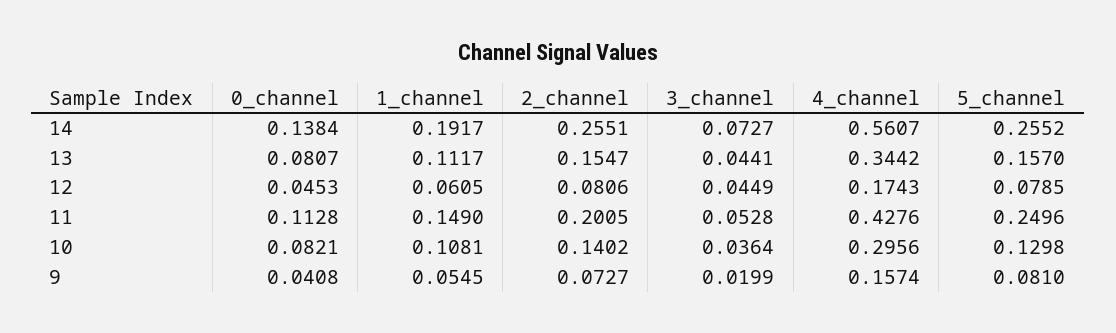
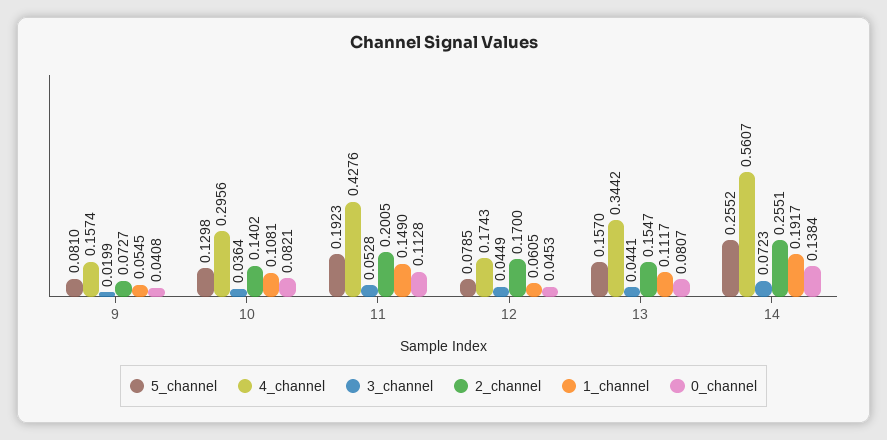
  {
    "0_channel": {
      "14": 0.1384,
      "13": 0.0807,
      "12": 0.0453,
      "11": 0.1128,
      "10": 0.0821,
      "9": 0.0408
    },
    "1_channel": {
      "14": 0.1917,
      "13": 0.1117,
      "12": 0.0605,
      "11": 0.149,
      "10": 0.1081,
      "9": 0.0545
    },
    "2_channel": {
      "14": 0.2551,
      "13": 0.1547,
-     "12": 0.0806,
+     "12": 0.17,
      "11": 0.2005,
      "10": 0.1402,
      "9": 0.0727
    },
    "3_channel": {
-     "14": 0.0727,
+     "14": 0.0723,
      "13": 0.0441,
      "12": 0.0449,
      "11": 0.0528,
      "10": 0.0364,
      "9": 0.0199
    },
    "4_channel": {
      "14": 0.5607,
      "13": 0.3442,
      "12": 0.1743,
      "11": 0.4276,
      "10": 0.2956,
      "9": 0.1574
    },
    "5_channel": {
      "14": 0.2552,
      "13": 0.157,
      "12": 0.0785,
-     "11": 0.2496,
+     "11": 0.1923,
      "10": 0.1298,
      "9": 0.081
    }
  }

